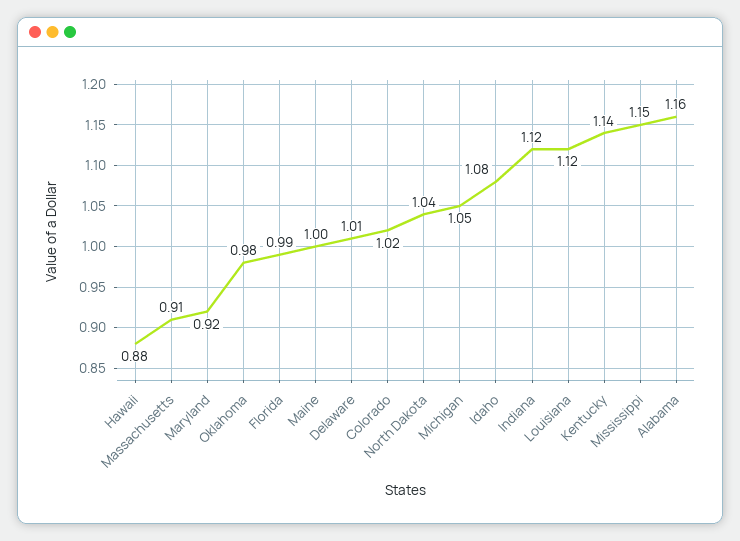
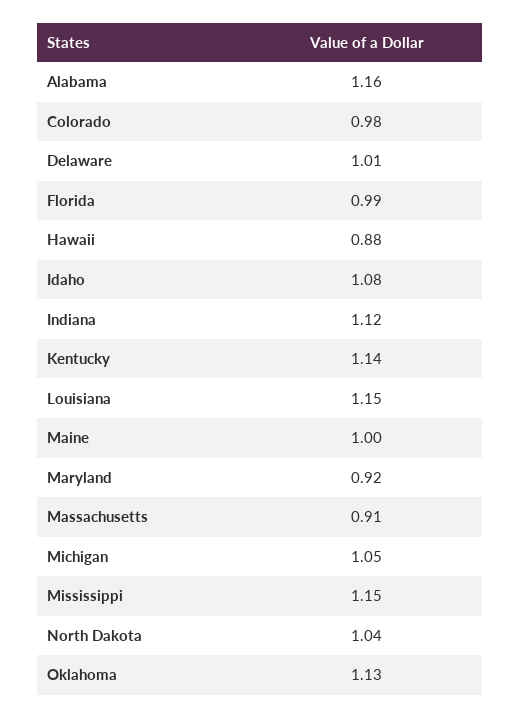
  {
    "Hawaii": 0.88,
    "Massachusetts": 0.91,
    "Maryland": 0.92,
-   "Oklahoma": 0.98,
+   "Oklahoma": 1.13,
    "Florida": 0.99,
    "Maine": 1,
    "Delaware": 1.01,
-   "Colorado": 1.02,
+   "Colorado": 0.98,
    "North Dakota": 1.04,
    "Michigan": 1.05,
    "Idaho": 1.08,
    "Indiana": 1.12,
-   "Louisiana": 1.12,
+   "Louisiana": 1.15,
    "Kentucky": 1.14,
    "Mississippi": 1.15,
    "Alabama": 1.16
  }

